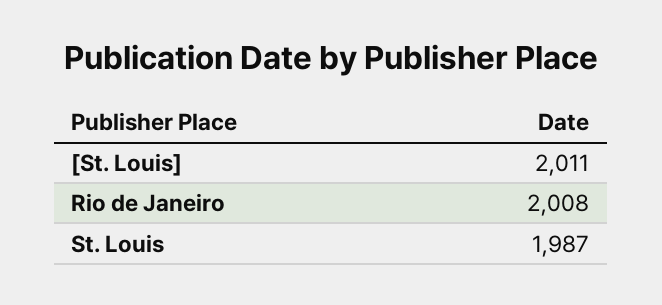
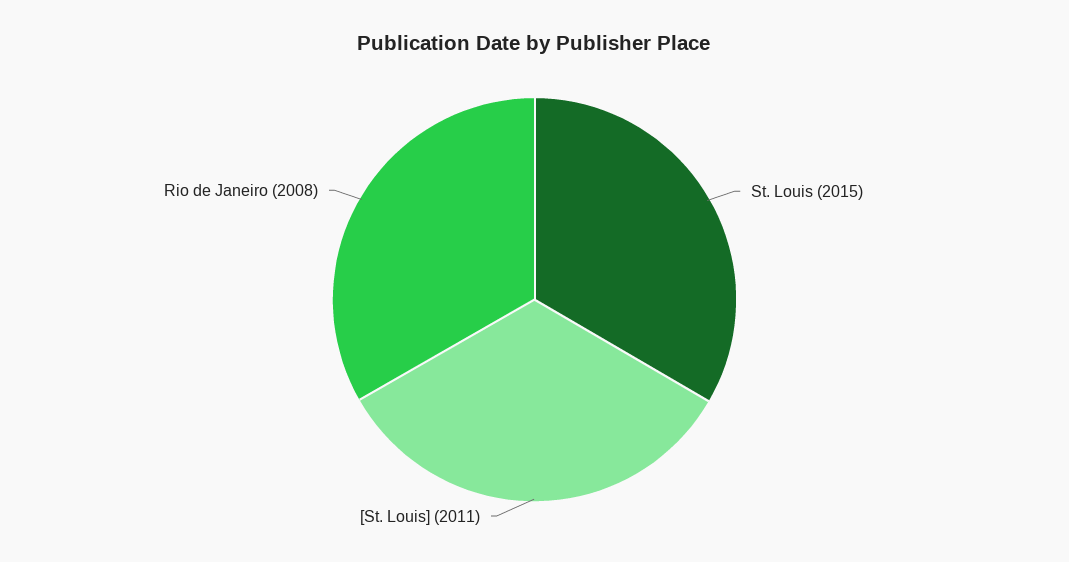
  {
    "[St. Louis]": 2011,
    "Rio de Janeiro": 2008,
-   "St. Louis": 1987
+   "St. Louis": 2015
  }

